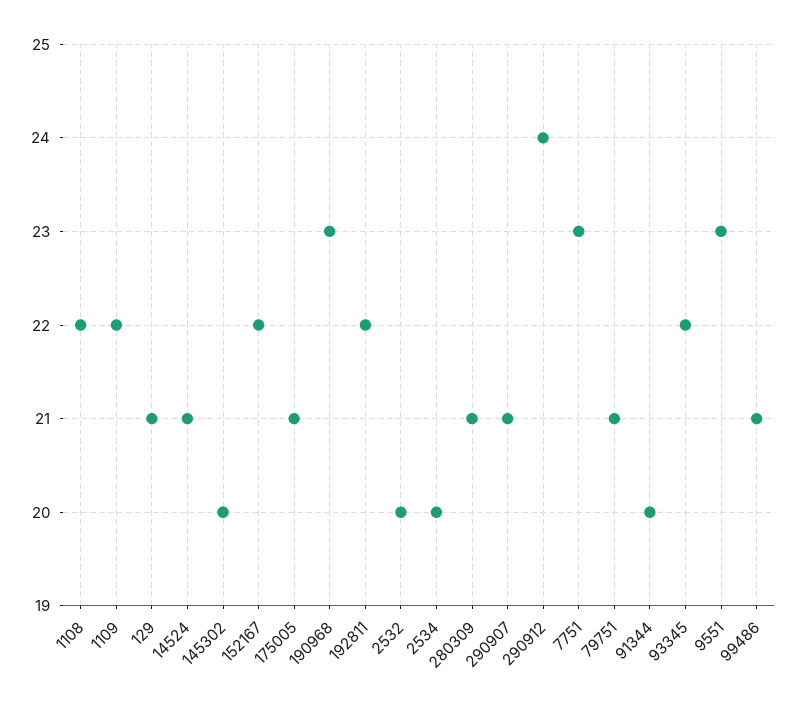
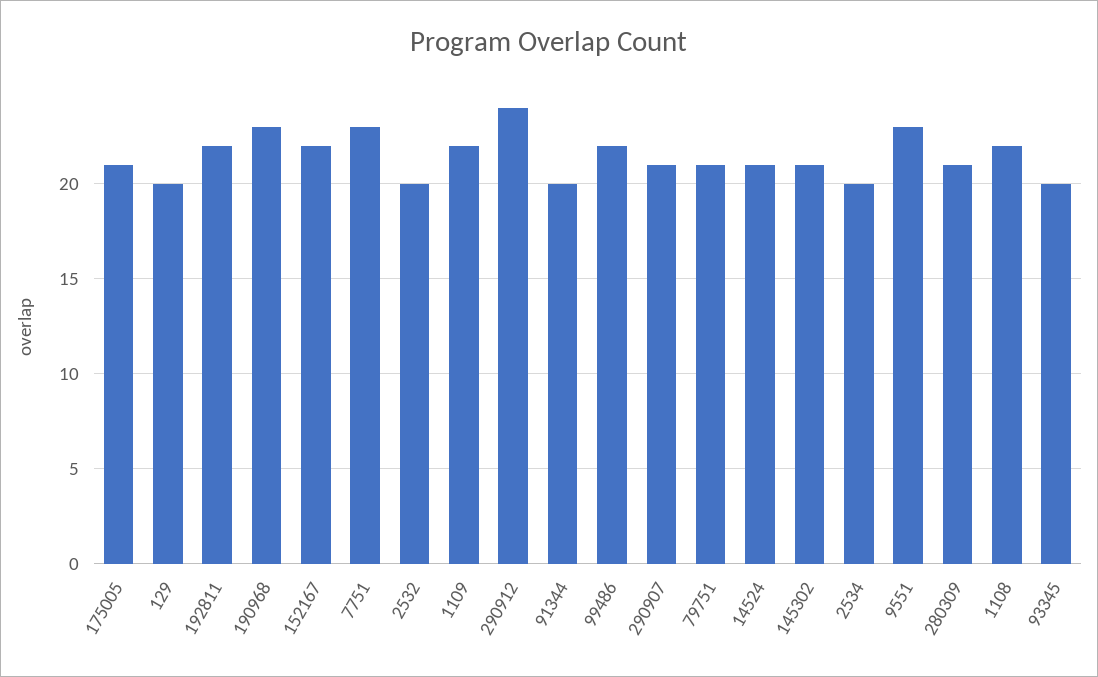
  {
    "1108": 22,
    "1109": 22,
-   "129": 21,
+   "129": 20,
    "14524": 21,
-   "145302": 20,
+   "145302": 21,
    "152167": 22,
    "175005": 21,
    "190968": 23,
    "192811": 22,
    "2532": 20,
    "2534": 20,
    "280309": 21,
    "290907": 21,
    "290912": 24,
    "7751": 23,
    "79751": 21,
    "91344": 20,
-   "93345": 22,
+   "93345": 20,
    "9551": 23,
-   "99486": 21
+   "99486": 22
  }

